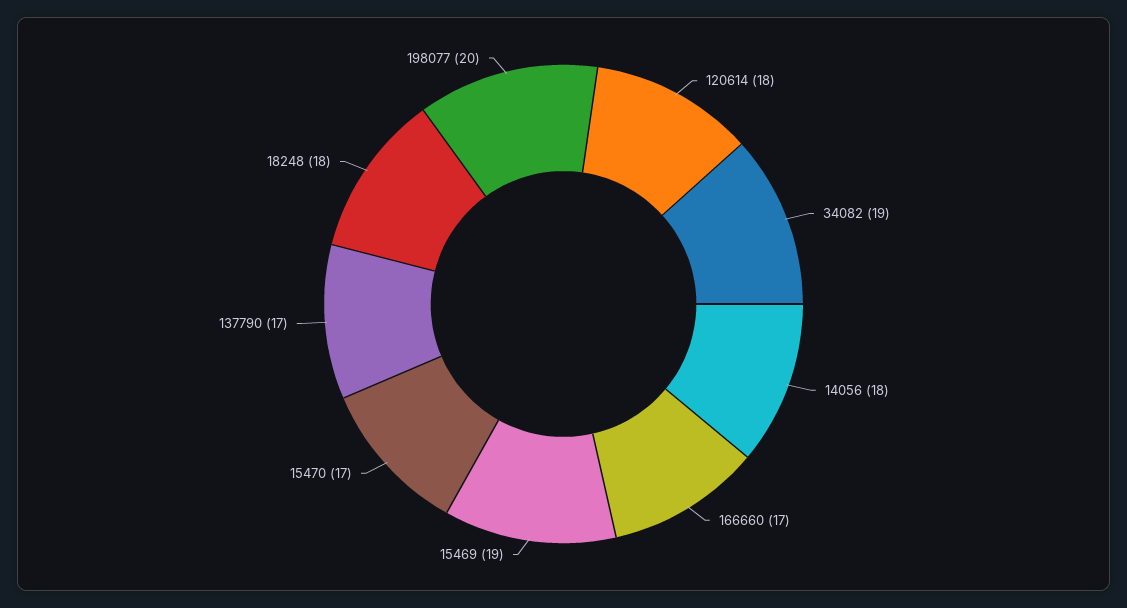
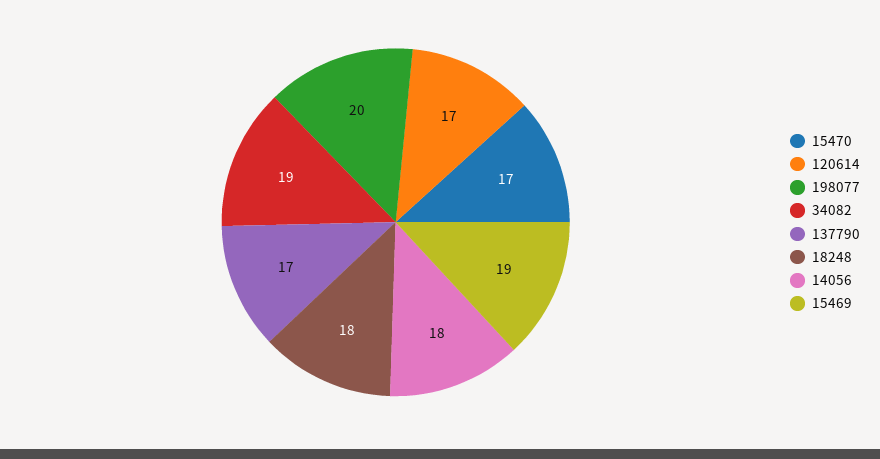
  {
-   "120614": 18,
+   "120614": 17,
    "34082": 19,
    "14056": 18,
-   "166660": 17,
    "15469": 19,
    "15470": 17,
    "137790": 17,
    "18248": 18,
    "198077": 20
  }

